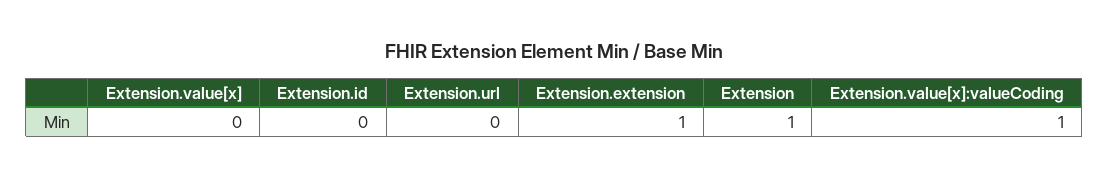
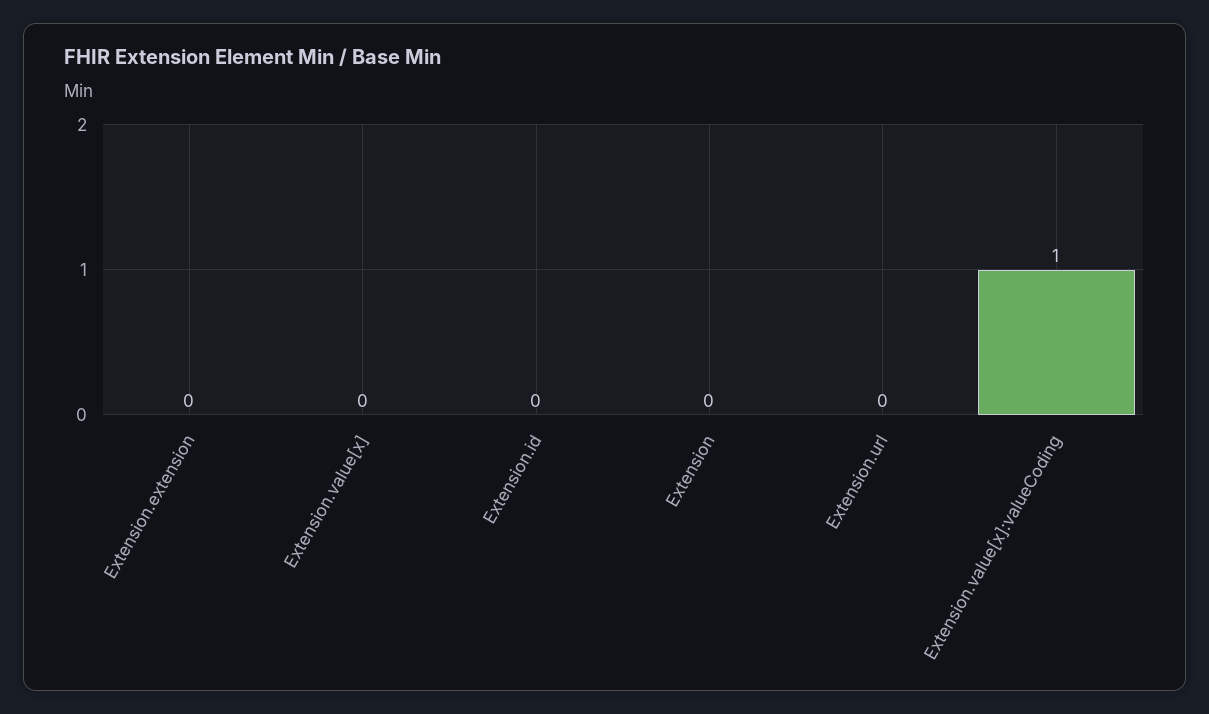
  {
    "Extension.value[x]": 0,
    "Extension.id": 0,
    "Extension.url": 0,
-   "Extension.extension": 1,
+   "Extension.extension": 0,
-   "Extension": 1,
+   "Extension": 0,
    "Extension.value[x]:valueCoding": 1
  }

